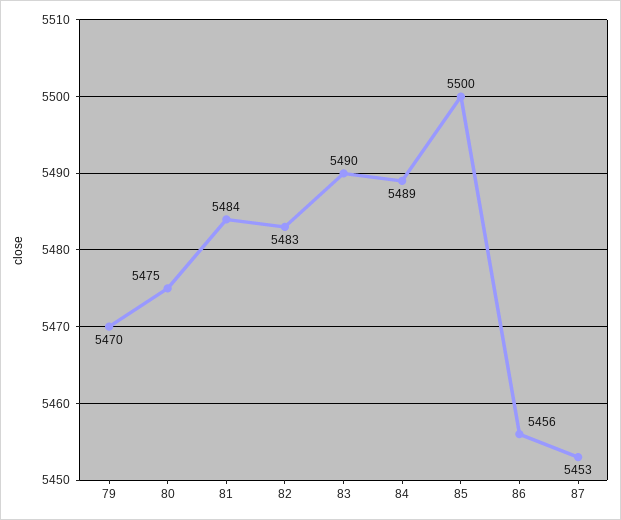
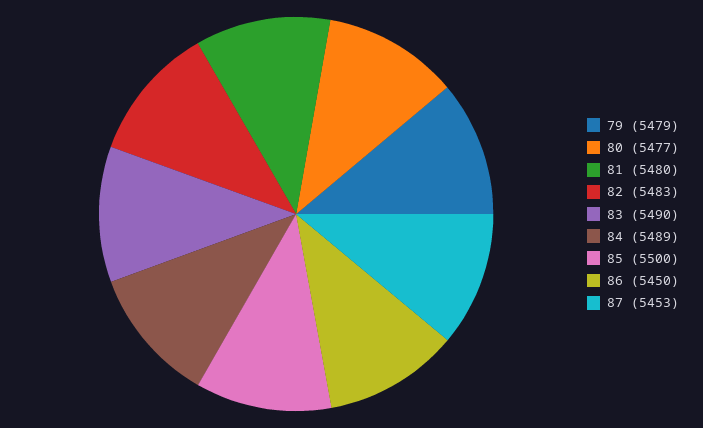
  {
-   "79": 5470,
+   "79": 5479,
-   "80": 5475,
+   "80": 5477,
-   "81": 5484,
+   "81": 5480,
    "82": 5483,
    "83": 5490,
    "84": 5489,
    "85": 5500,
-   "86": 5456,
+   "86": 5450,
    "87": 5453
  }

